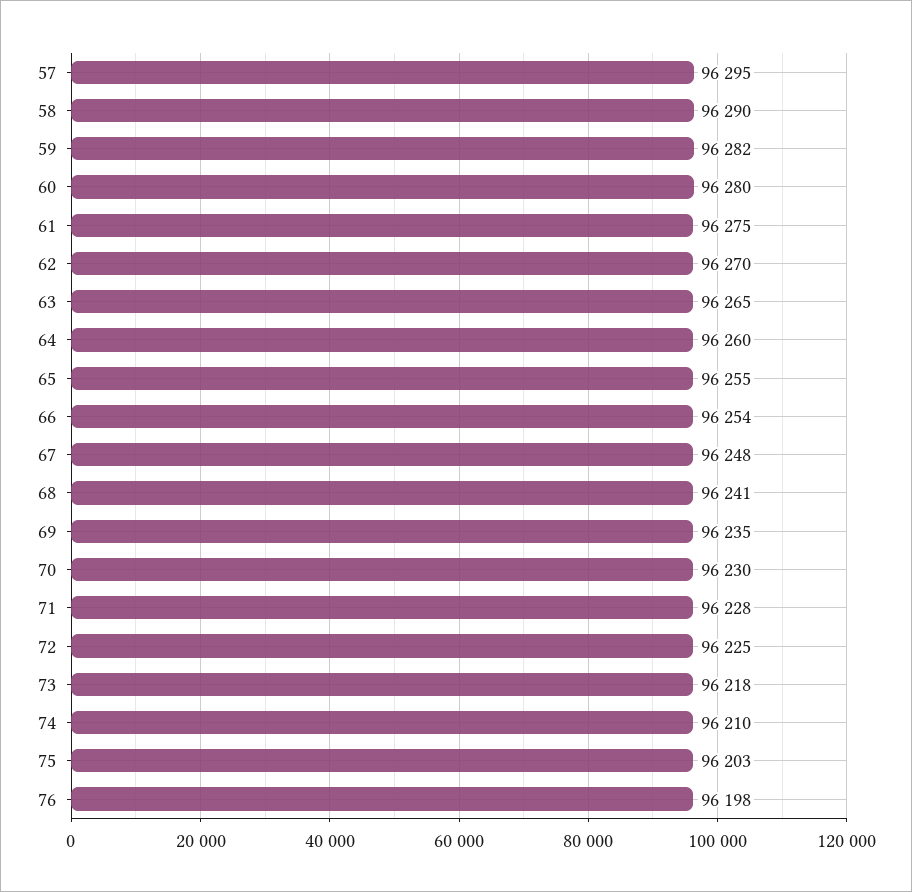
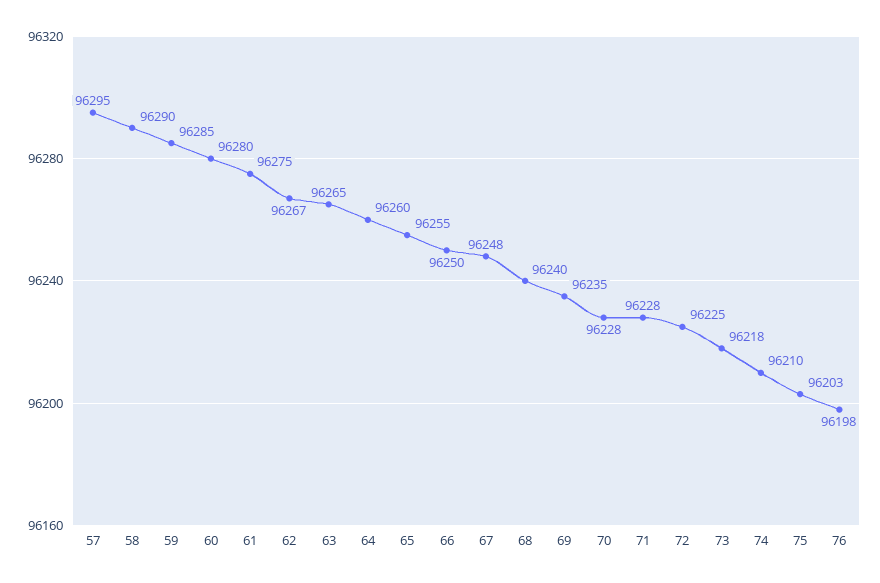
  {
    "57": 96295,
    "58": 96290,
-   "59": 96282,
+   "59": 96285,
    "60": 96280,
    "61": 96275,
-   "62": 96270,
+   "62": 96267,
    "63": 96265,
    "64": 96260,
    "65": 96255,
-   "66": 96254,
+   "66": 96250,
    "67": 96248,
-   "68": 96241,
+   "68": 96240,
    "69": 96235,
-   "70": 96230,
+   "70": 96228,
    "71": 96228,
    "72": 96225,
    "73": 96218,
    "74": 96210,
    "75": 96203,
    "76": 96198
  }

